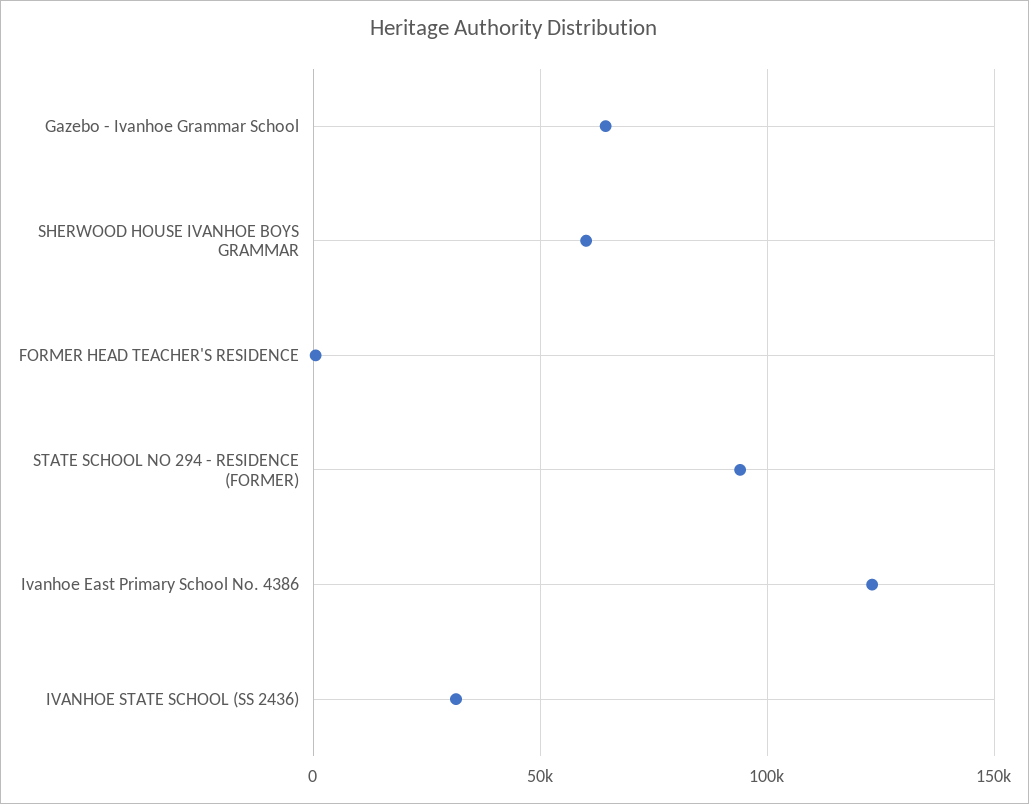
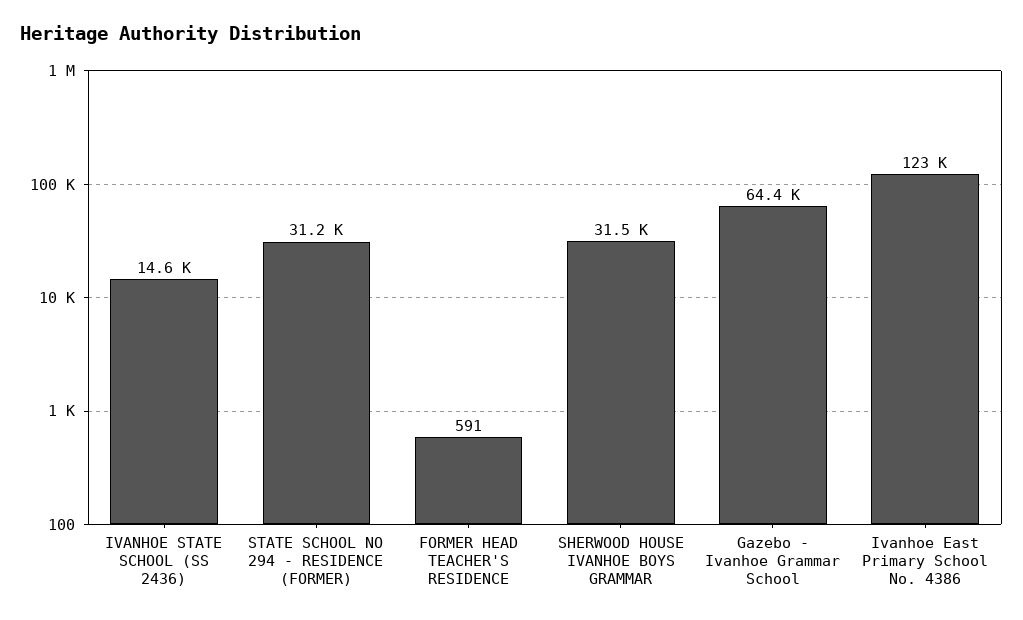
  {
    "Gazebo - Ivanhoe Grammar School": 64400,
-   "SHERWOOD HOUSE IVANHOE BOYS GRAMMAR": 60000,
+   "SHERWOOD HOUSE IVANHOE BOYS GRAMMAR": 31500,
    "FORMER HEAD TEACHER'S RESIDENCE": 591,
-   "STATE SCHOOL NO 294 - RESIDENCE (FORMER)": 95000,
+   "STATE SCHOOL NO 294 - RESIDENCE (FORMER)": 31200,
    "Ivanhoe East Primary School No. 4386": 123000,
-   "IVANHOE STATE SCHOOL (SS 2436)": 30000
+   "IVANHOE STATE SCHOOL (SS 2436)": 14600
  }

